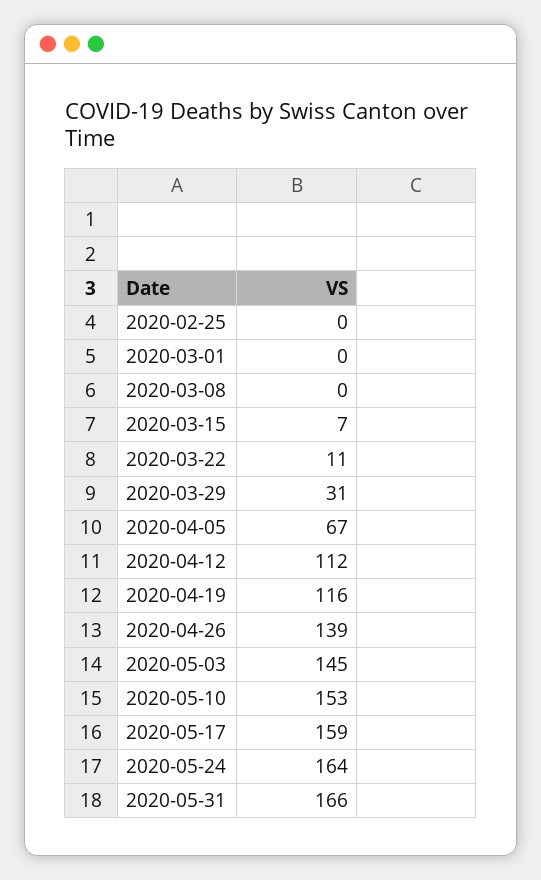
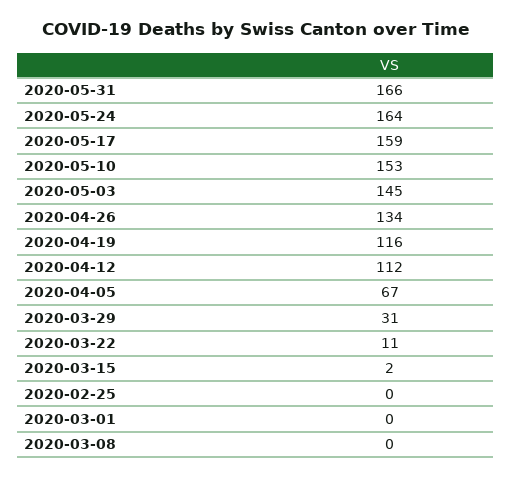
  {
    "2020-02-25": 0,
    "2020-03-01": 0,
    "2020-03-08": 0,
-   "2020-03-15": 7,
+   "2020-03-15": 2,
    "2020-03-22": 11,
    "2020-03-29": 31,
    "2020-04-05": 67,
    "2020-04-12": 112,
    "2020-04-19": 116,
-   "2020-04-26": 139,
+   "2020-04-26": 134,
    "2020-05-03": 145,
    "2020-05-10": 153,
    "2020-05-17": 159,
    "2020-05-24": 164,
    "2020-05-31": 166
  }

